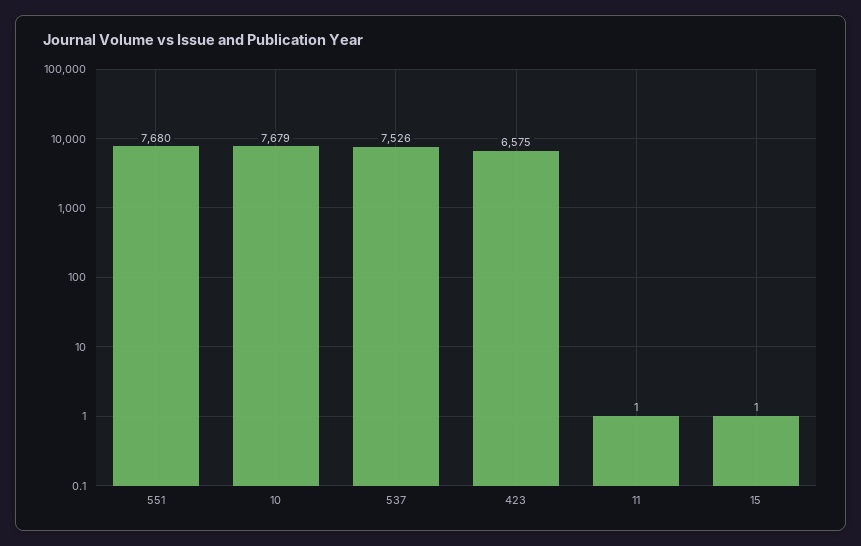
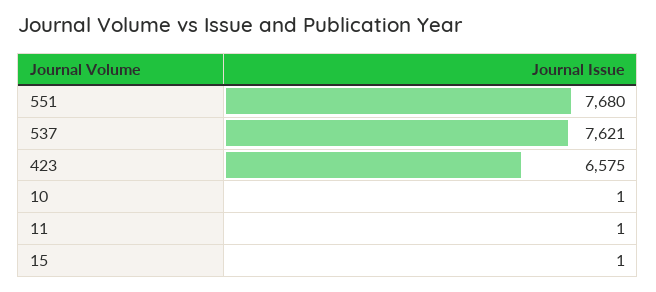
  {
    "551": 7680,
-   "10": 7679,
+   "10": 1,
-   "537": 7526,
+   "537": 7621,
    "423": 6575,
    "11": 1,
    "15": 1
  }

